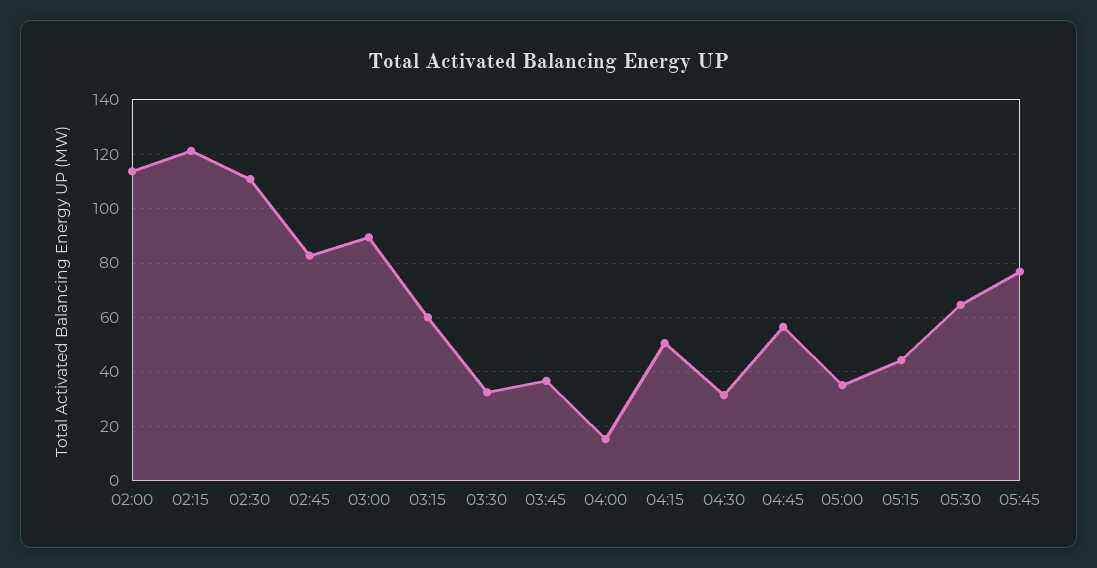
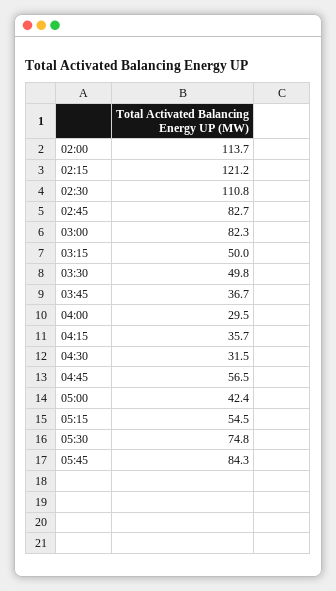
  {
    "02:00": 113.7,
    "02:15": 121.2,
    "02:30": 110.8,
    "02:45": 82.7,
-   "03:00": 90,
+   "03:00": 82.3,
-   "03:15": 60,
+   "03:15": 50,
-   "03:30": 32.5,
+   "03:30": 49.8,
    "03:45": 36.7,
-   "04:00": 15,
+   "04:00": 29.5,
-   "04:15": 50,
+   "04:15": 35.7,
    "04:30": 31.5,
    "04:45": 56.5,
-   "05:00": 35,
+   "05:00": 42.4,
-   "05:15": 45,
+   "05:15": 54.5,
-   "05:30": 65,
+   "05:30": 74.8,
-   "05:45": 77.5
+   "05:45": 84.3
  }

